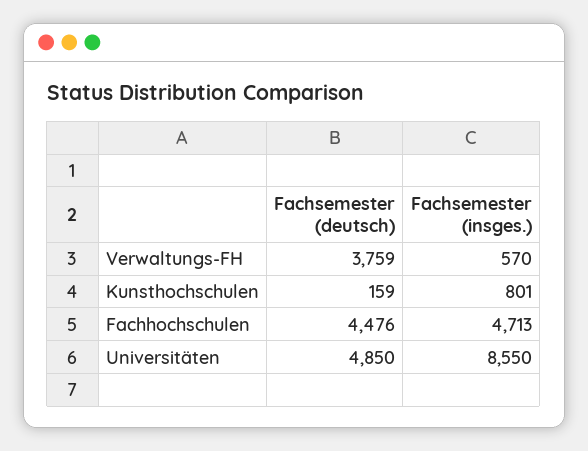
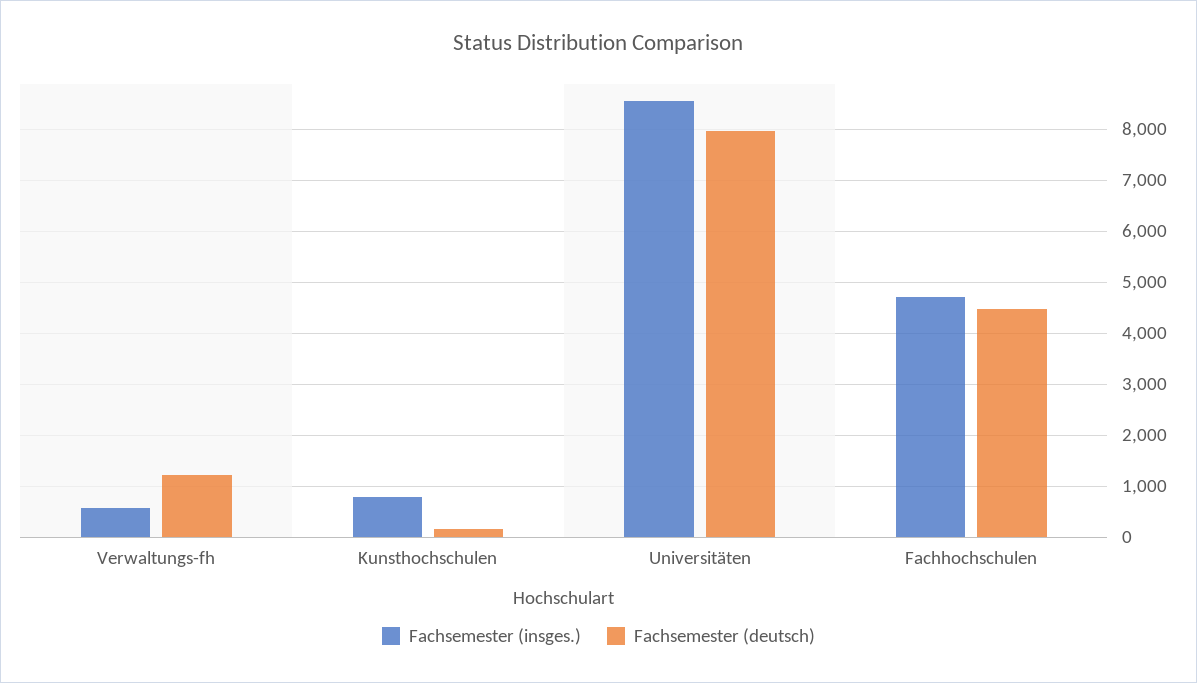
  {
    "Fachsemester (deutsch)": {
-     "Verwaltungs-FH": 3759,
+     "Verwaltungs-FH": 1200,
      "Kunsthochschulen": 159,
      "Fachhochschulen": 4476,
-     "Universitäten": 4850
+     "Universitäten": 8000
    },
    "Fachsemester (insges.)": {
      "Verwaltungs-FH": 570,
      "Kunsthochschulen": 801,
      "Fachhochschulen": 4713,
      "Universitäten": 8550
    }
  }

